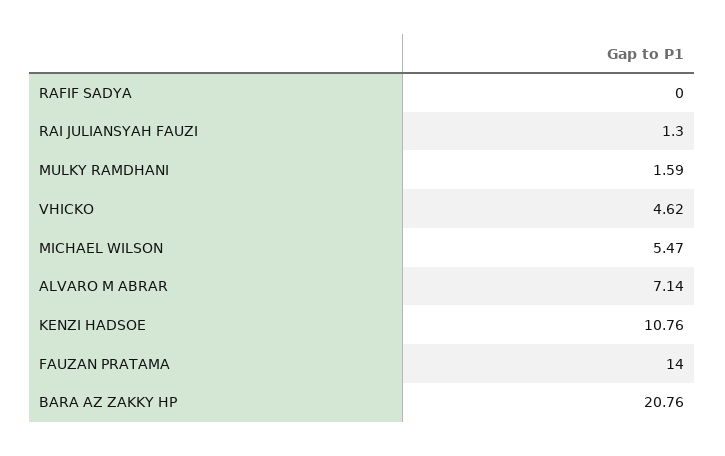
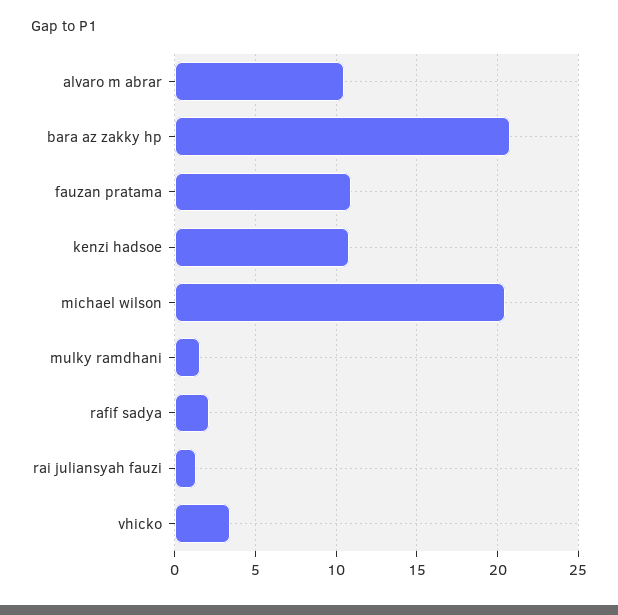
  {
-   "RAFIF SADYA": 0,
+   "RAFIF SADYA": 2,
    "RAI JULIANSYAH FAUZI": 1.3,
    "MULKY RAMDHANI": 1.59,
-   "VHICKO": 4.62,
+   "VHICKO": 3.5,
-   "MICHAEL WILSON": 5.47,
+   "MICHAEL WILSON": 20.5,
-   "ALVARO M ABRAR": 7.14,
+   "ALVARO M ABRAR": 10.5,
    "KENZI HADSOE": 10.76,
-   "FAUZAN PRATAMA": 14,
+   "FAUZAN PRATAMA": 11,
    "BARA AZ ZAKKY HP": 20.76
  }

